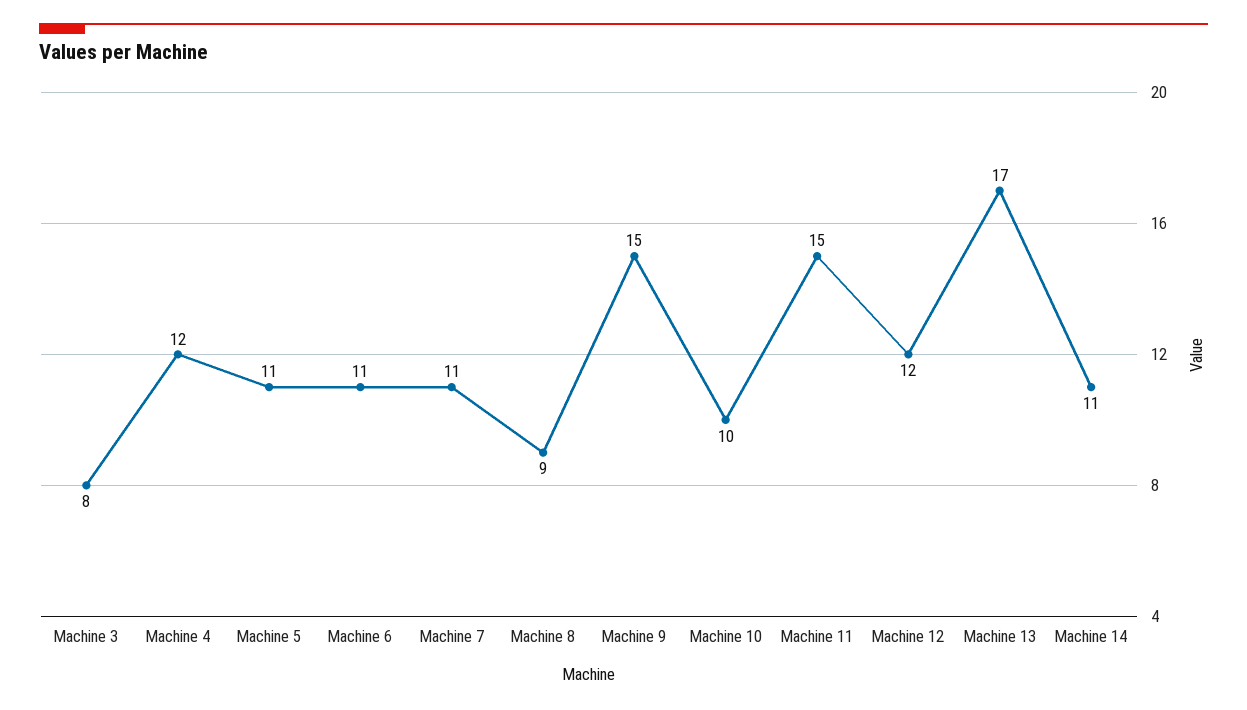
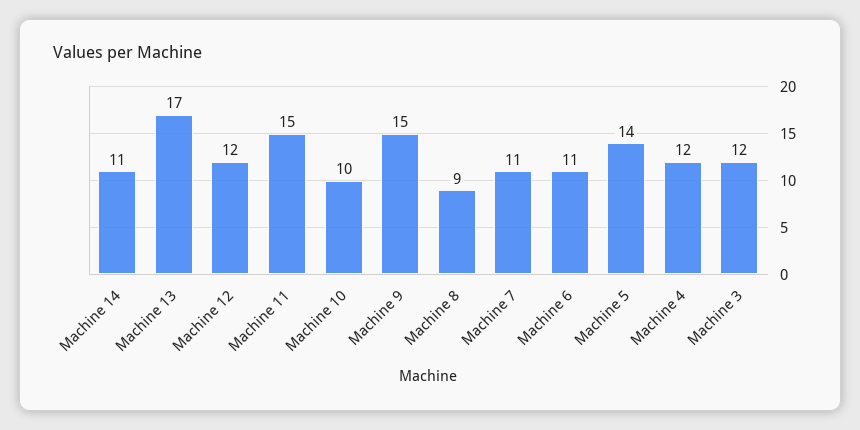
  {
-   "Machine 3": 8,
+   "Machine 3": 12,
    "Machine 4": 12,
-   "Machine 5": 11,
+   "Machine 5": 14,
    "Machine 6": 11,
    "Machine 7": 11,
    "Machine 8": 9,
    "Machine 9": 15,
    "Machine 10": 10,
    "Machine 11": 15,
    "Machine 12": 12,
    "Machine 13": 17,
    "Machine 14": 11
  }

